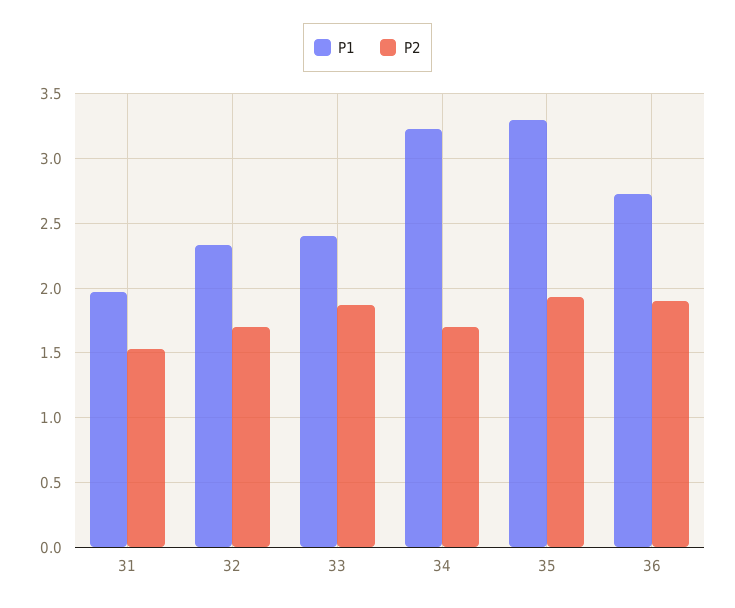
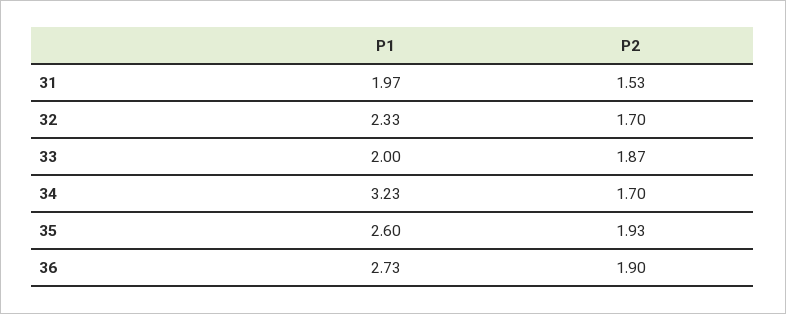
  {
    "P1": {
      "31": 1.97,
      "32": 2.33,
-     "33": 2.4,
+     "33": 2,
      "34": 3.23,
-     "35": 3.3,
+     "35": 2.6,
      "36": 2.73
    },
    "P2": {
      "31": 1.53,
      "32": 1.7,
      "33": 1.87,
      "34": 1.7,
      "35": 1.93,
      "36": 1.9
    }
  }

